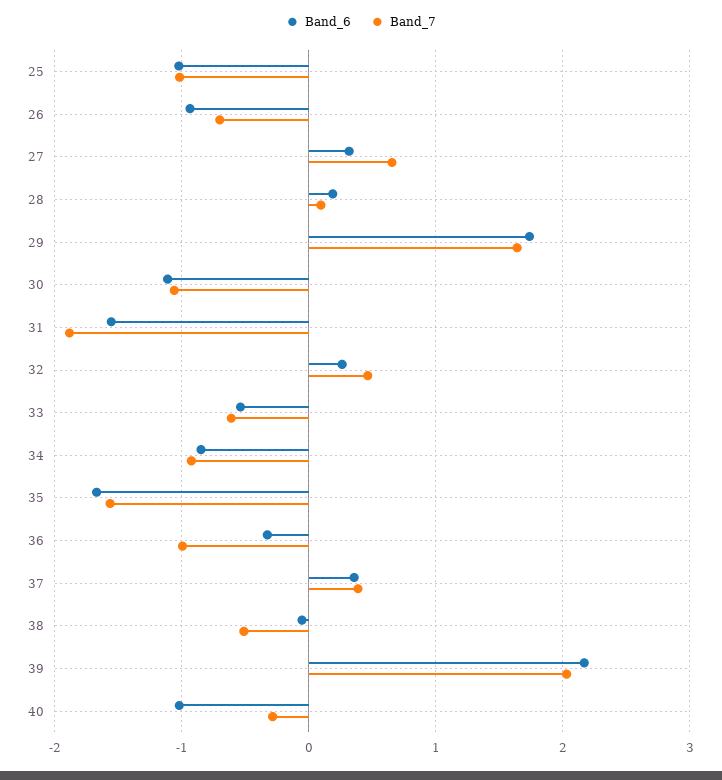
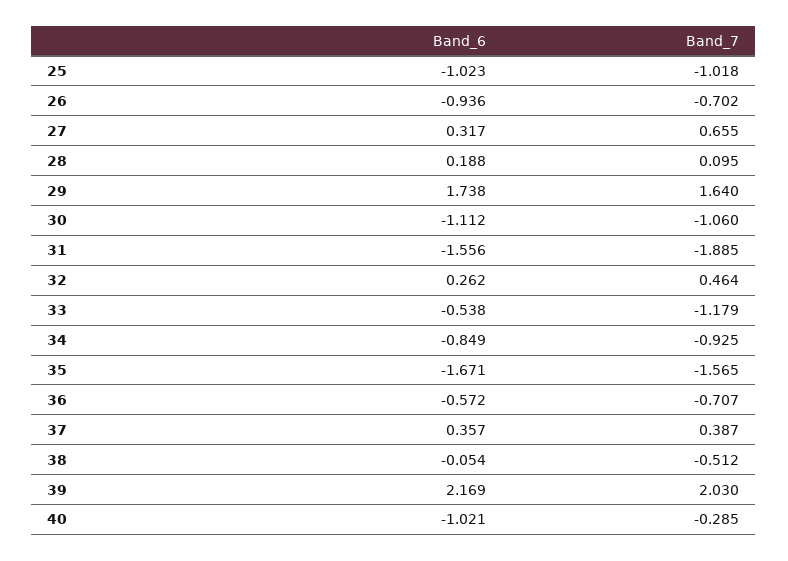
  {
    "Band_6": {
      "25": -1.023,
      "26": -0.936,
      "27": 0.317,
      "28": 0.188,
      "29": 1.738,
      "30": -1.112,
      "31": -1.556,
      "32": 0.262,
      "33": -0.538,
      "34": -0.849,
      "35": -1.671,
-     "36": -0.3,
+     "36": -0.572,
      "37": 0.357,
      "38": -0.054,
      "39": 2.169,
      "40": -1.021
    },
    "Band_7": {
      "25": -1.018,
      "26": -0.702,
      "27": 0.655,
      "28": 0.095,
      "29": 1.64,
      "30": -1.06,
      "31": -1.885,
      "32": 0.464,
-     "33": -0.6,
+     "33": -1.179,
      "34": -0.925,
      "35": -1.565,
-     "36": -1,
+     "36": -0.707,
      "37": 0.387,
      "38": -0.512,
      "39": 2.03,
      "40": -0.285
    }
  }

